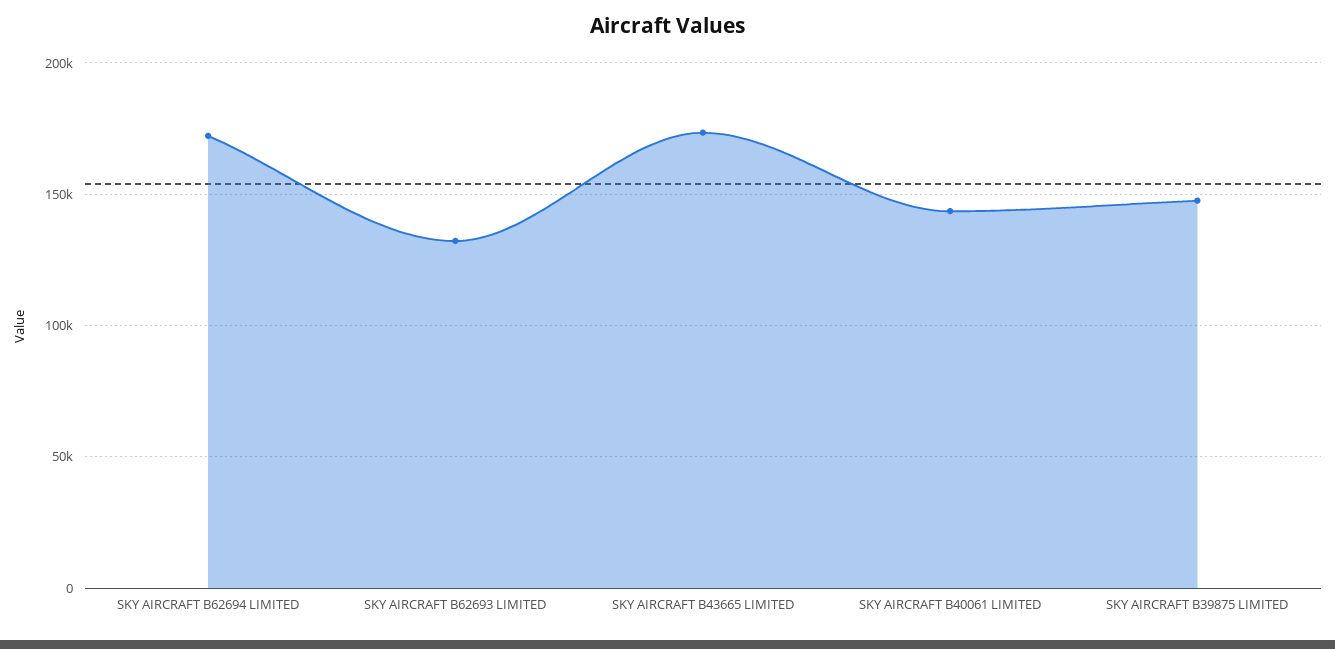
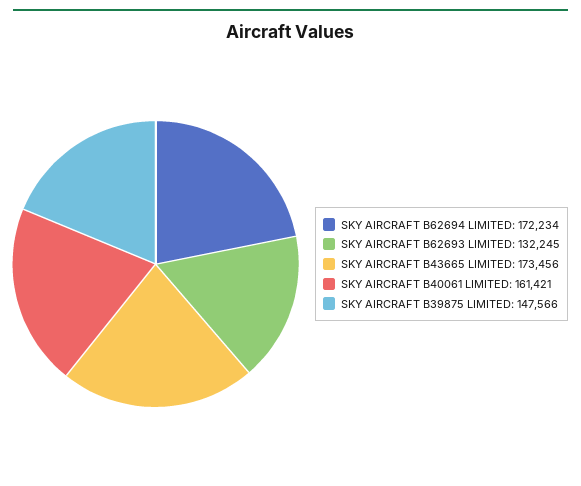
  {
    "SKY AIRCRAFT B62694 LIMITED": 172234,
    "SKY AIRCRAFT B62693 LIMITED": 132245,
    "SKY AIRCRAFT B43665 LIMITED": 173456,
-   "SKY AIRCRAFT B40061 LIMITED": 145000,
+   "SKY AIRCRAFT B40061 LIMITED": 161421,
    "SKY AIRCRAFT B39875 LIMITED": 147566
  }

